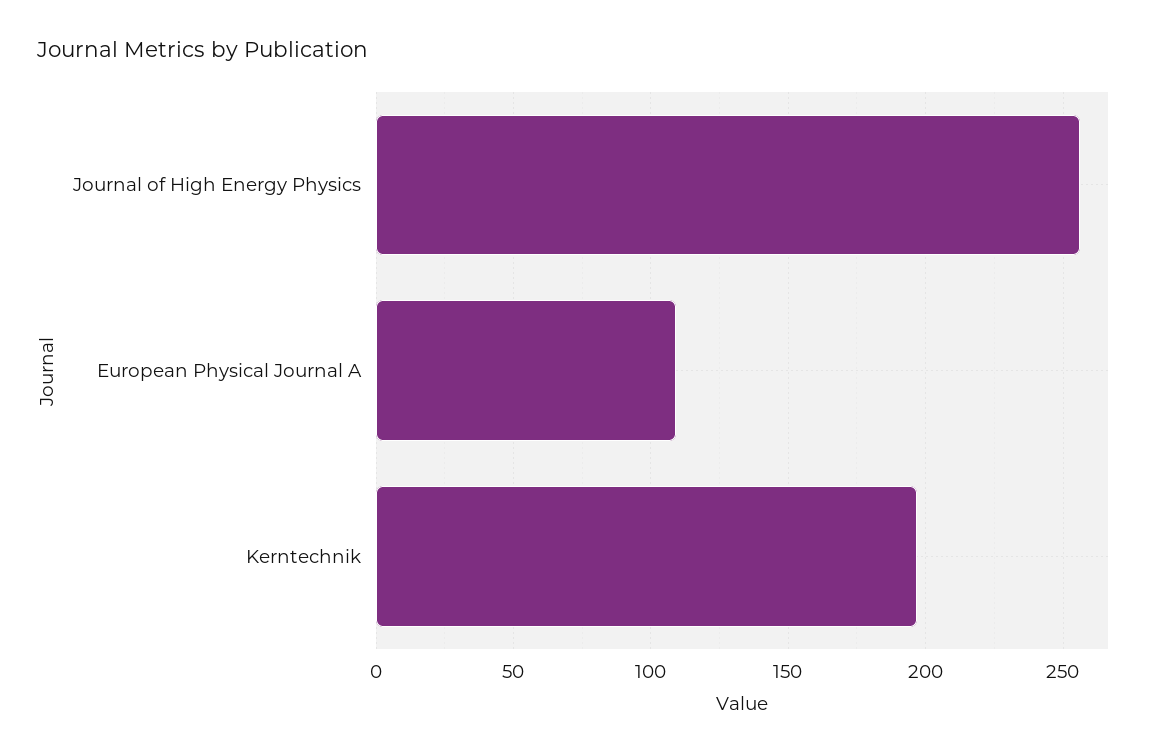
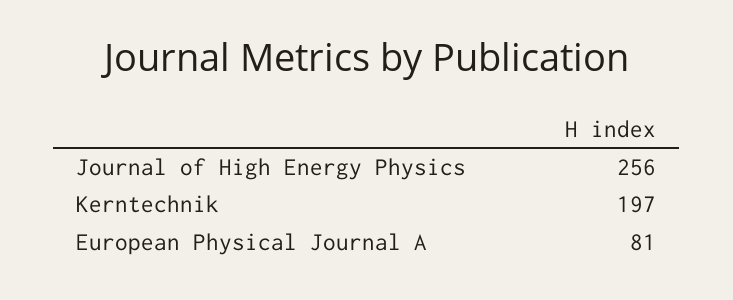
  {
    "Journal of High Energy Physics": 256,
-   "European Physical Journal A": 110,
+   "European Physical Journal A": 81,
    "Kerntechnik": 197
  }

